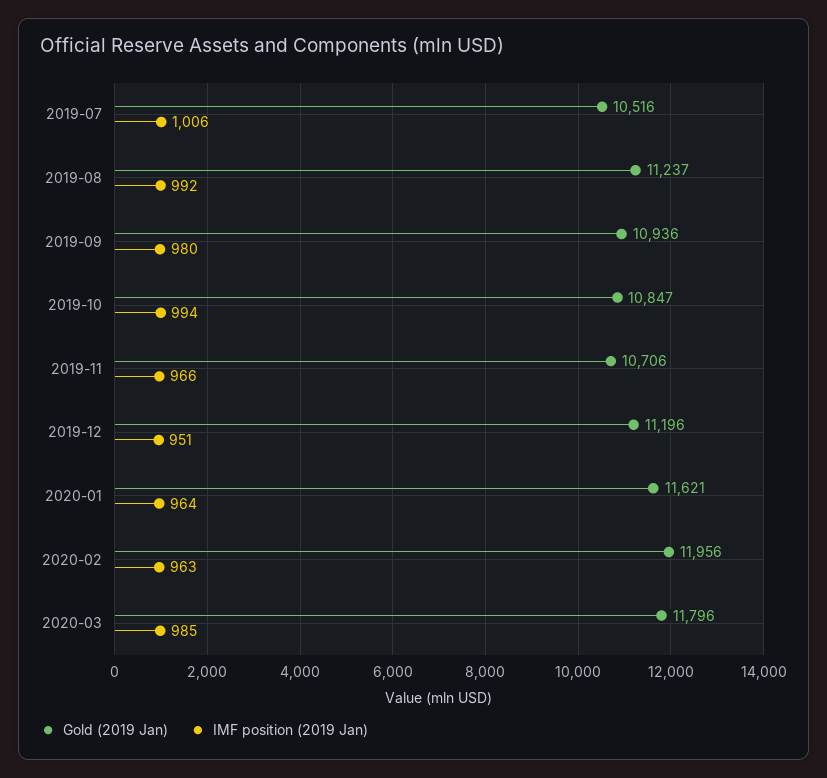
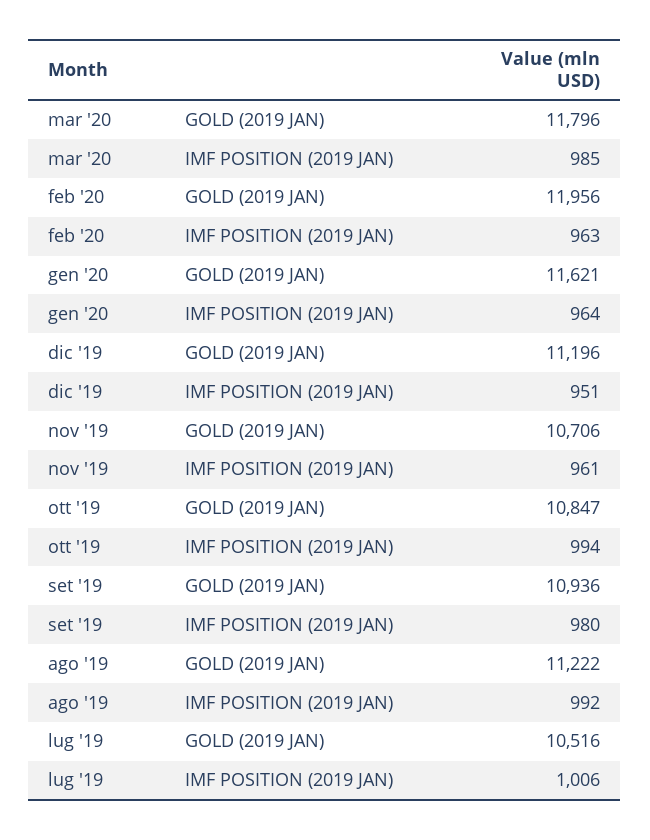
  {
    "Gold (2019 Jan)": {
      "2019-07": 10516,
-     "2019-08": 11237,
+     "2019-08": 11222,
      "2019-09": 10936,
      "2019-10": 10847,
      "2019-11": 10706,
      "2019-12": 11196,
      "2020-01": 11621,
      "2020-02": 11956,
      "2020-03": 11796
    },
    "IMF position (2019 Jan)": {
      "2019-07": 1006,
      "2019-08": 992,
      "2019-09": 980,
      "2019-10": 994,
-     "2019-11": 966,
+     "2019-11": 961,
      "2019-12": 951,
      "2020-01": 964,
      "2020-02": 963,
      "2020-03": 985
    }
  }

